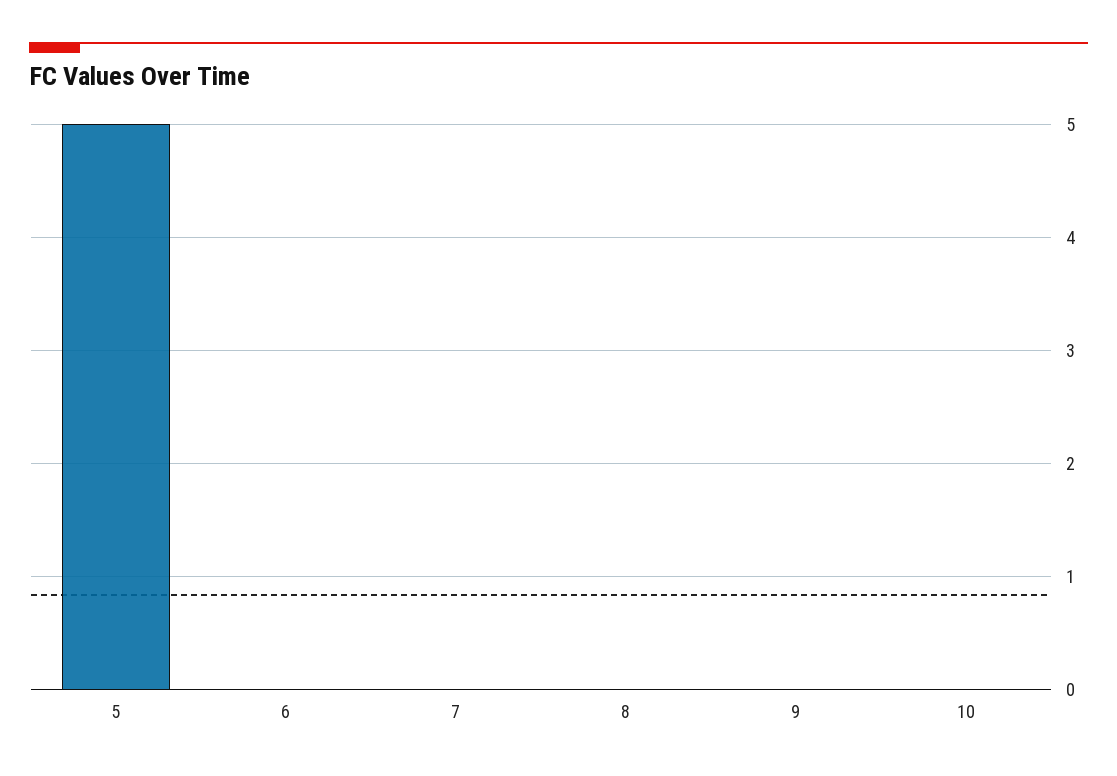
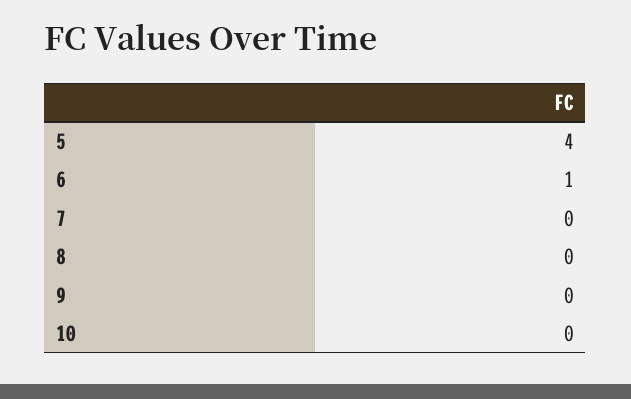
  {
-   "5": 5,
+   "5": 4,
-   "6": 0,
+   "6": 1,
    "7": 0,
    "8": 0,
    "9": 0,
    "10": 0
  }

